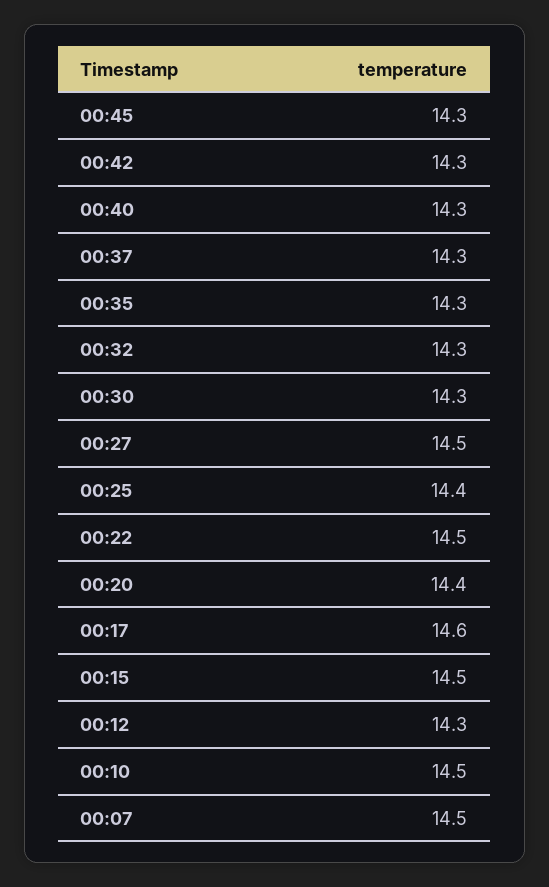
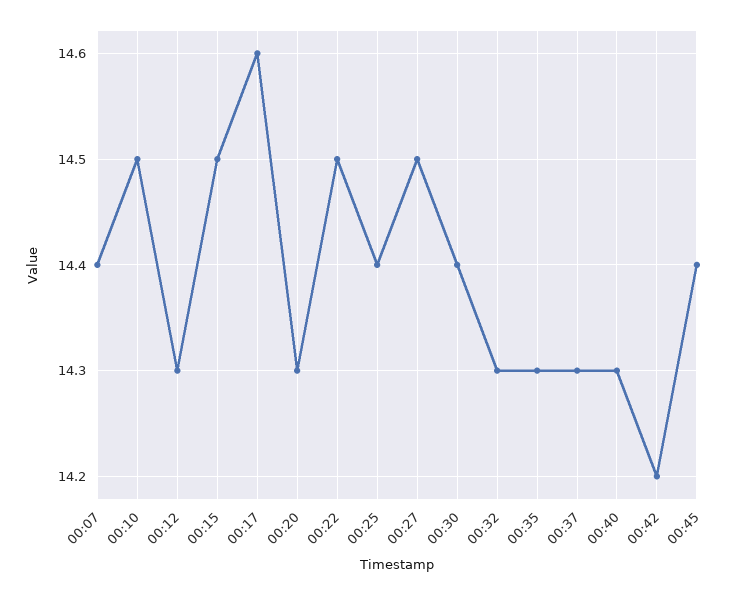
  {
-   "00:45": 14.3,
+   "00:45": 14.4,
-   "00:42": 14.3,
+   "00:42": 14.2,
    "00:40": 14.3,
    "00:37": 14.3,
    "00:35": 14.3,
    "00:32": 14.3,
-   "00:30": 14.3,
+   "00:30": 14.4,
    "00:27": 14.5,
    "00:25": 14.4,
    "00:22": 14.5,
-   "00:20": 14.4,
+   "00:20": 14.3,
    "00:17": 14.6,
    "00:15": 14.5,
    "00:12": 14.3,
    "00:10": 14.5,
-   "00:07": 14.5
+   "00:07": 14.4
  }

